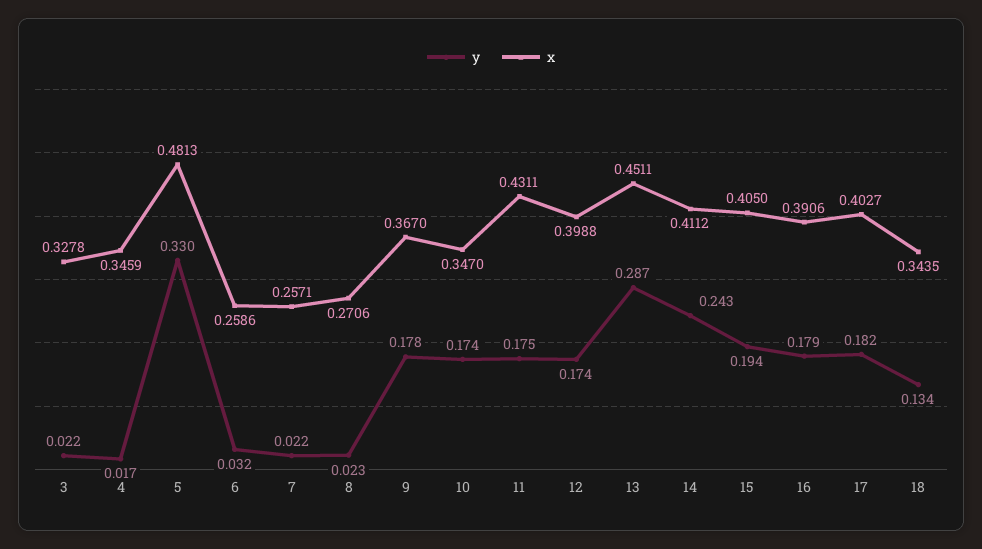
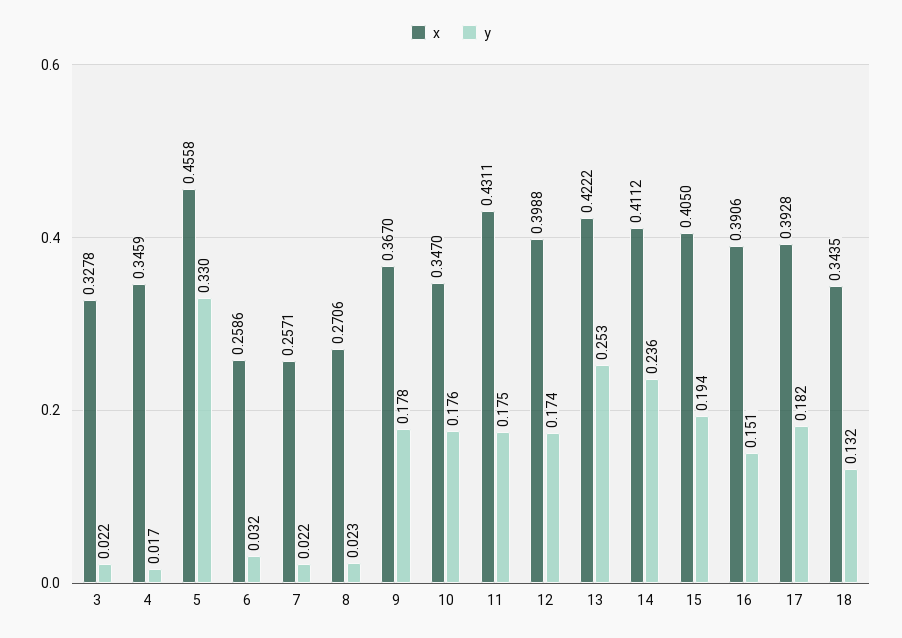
  {
    "y": {
      "3": 0.022,
      "4": 0.017,
      "5": 0.33,
      "6": 0.032,
      "7": 0.022,
      "8": 0.023,
      "9": 0.178,
-     "10": 0.174,
+     "10": 0.176,
      "11": 0.175,
      "12": 0.174,
-     "13": 0.287,
+     "13": 0.253,
-     "14": 0.243,
+     "14": 0.236,
      "15": 0.194,
-     "16": 0.179,
+     "16": 0.151,
      "17": 0.182,
-     "18": 0.134
+     "18": 0.132
    },
    "x": {
      "3": 0.3278,
      "4": 0.3459,
-     "5": 0.4813,
+     "5": 0.4558,
      "6": 0.2586,
      "7": 0.2571,
      "8": 0.2706,
      "9": 0.367,
      "10": 0.347,
      "11": 0.4311,
      "12": 0.3988,
-     "13": 0.4511,
+     "13": 0.4222,
      "14": 0.4112,
      "15": 0.405,
      "16": 0.3906,
-     "17": 0.4027,
+     "17": 0.3928,
      "18": 0.3435
    }
  }

